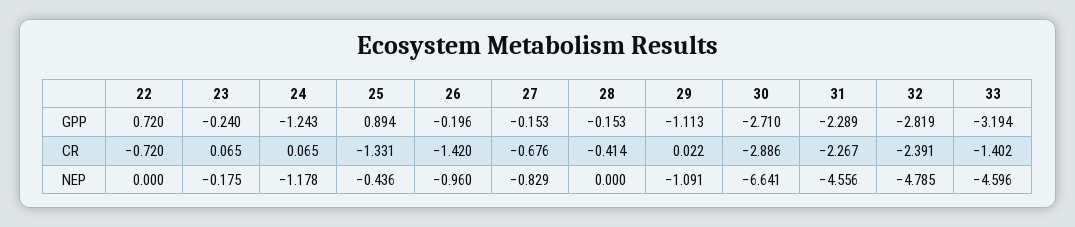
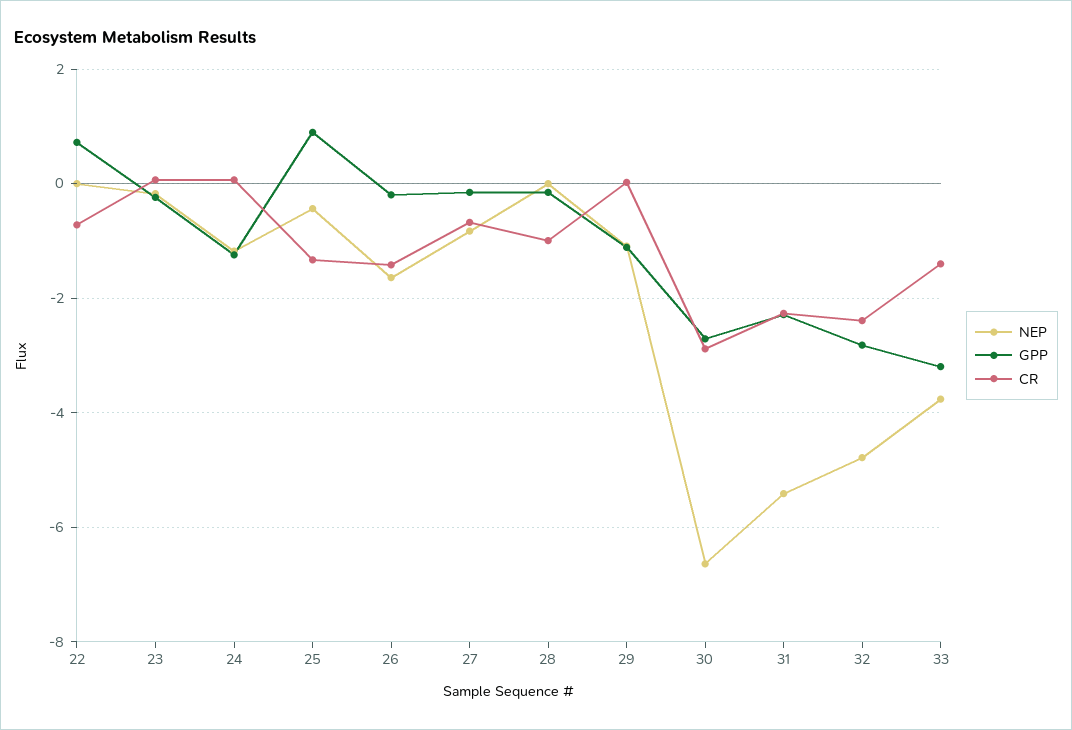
  {
    "GPP": {
      "22": 0.72,
      "23": -0.24,
      "24": -1.243,
      "25": 0.894,
      "26": -0.196,
      "27": -0.153,
      "28": -0.153,
      "29": -1.113,
      "30": -2.71,
      "31": -2.289,
      "32": -2.819,
      "33": -3.194
    },
    "CR": {
      "22": -0.72,
      "23": 0.065,
      "24": 0.065,
      "25": -1.331,
      "26": -1.42,
      "27": -0.676,
-     "28": -0.414,
+     "28": -1,
      "29": 0.022,
      "30": -2.886,
      "31": -2.267,
      "32": -2.391,
      "33": -1.402
    },
    "NEP": {
      "22": 0,
      "23": -0.175,
      "24": -1.178,
      "25": -0.436,
-     "26": -0.96,
+     "26": -1.6,
      "27": -0.829,
      "28": 0,
      "29": -1.091,
      "30": -6.641,
-     "31": -4.556,
+     "31": -5.4,
      "32": -4.785,
-     "33": -4.596
+     "33": -3.8
    }
  }

